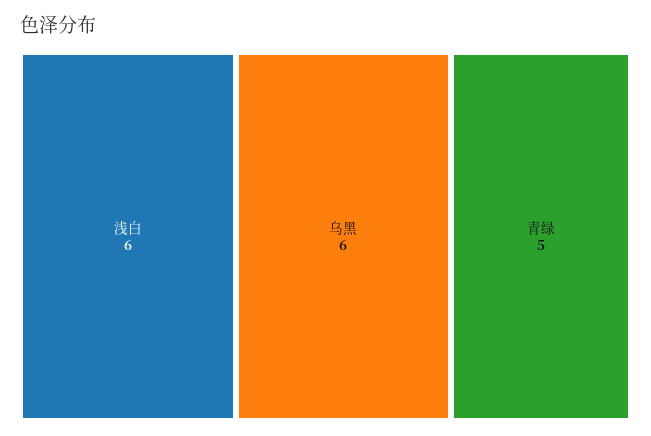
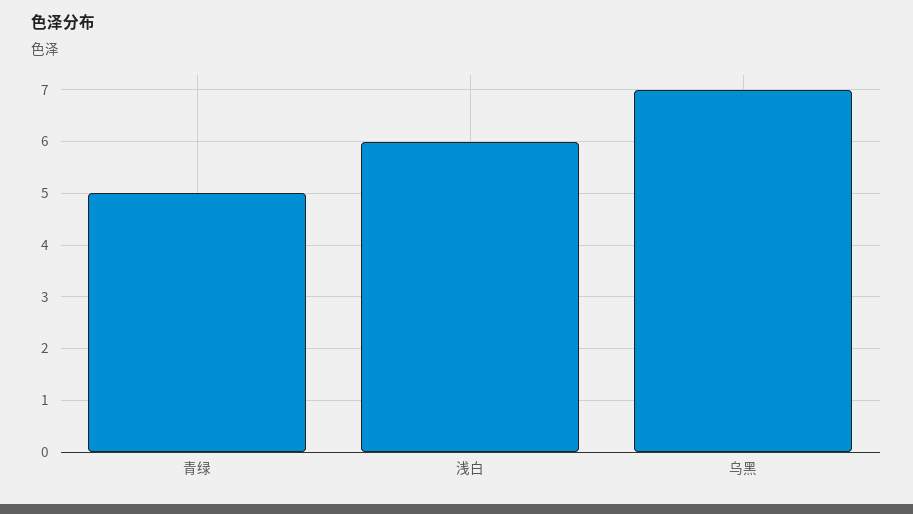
  {
    "浅白": 6,
-   "乌黑": 6,
+   "乌黑": 7,
    "青绿": 5
  }

